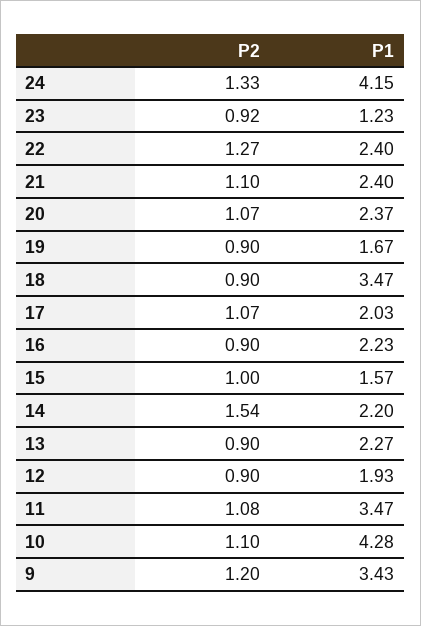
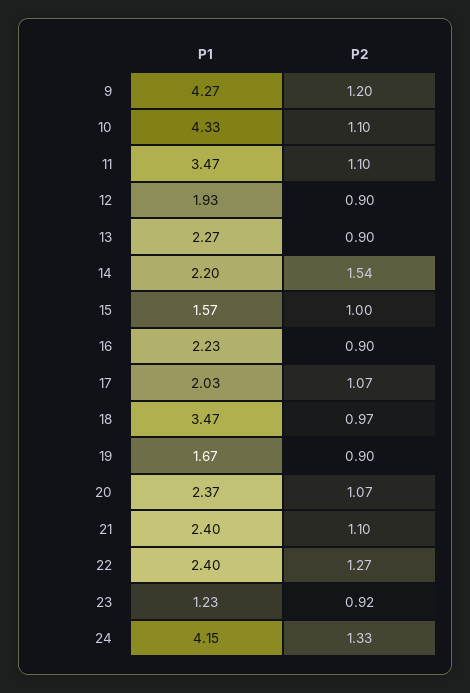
  {
    "P2": {
      "24": 1.33,
      "23": 0.92,
      "22": 1.27,
      "21": 1.1,
      "20": 1.07,
      "19": 0.9,
-     "18": 0.9,
+     "18": 0.97,
      "17": 1.07,
      "16": 0.9,
      "15": 1,
      "14": 1.54,
      "13": 0.9,
      "12": 0.9,
-     "11": 1.08,
+     "11": 1.1,
      "10": 1.1,
      "9": 1.2
    },
    "P1": {
      "24": 4.15,
      "23": 1.23,
      "22": 2.4,
      "21": 2.4,
      "20": 2.37,
      "19": 1.67,
      "18": 3.47,
      "17": 2.03,
      "16": 2.23,
      "15": 1.57,
      "14": 2.2,
      "13": 2.27,
      "12": 1.93,
      "11": 3.47,
-     "10": 4.28,
+     "10": 4.33,
-     "9": 3.43
+     "9": 4.27
    }
  }

